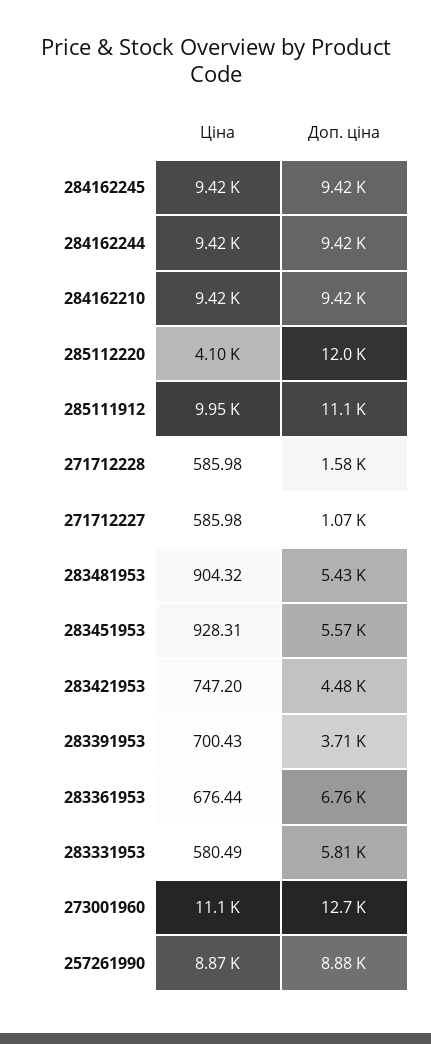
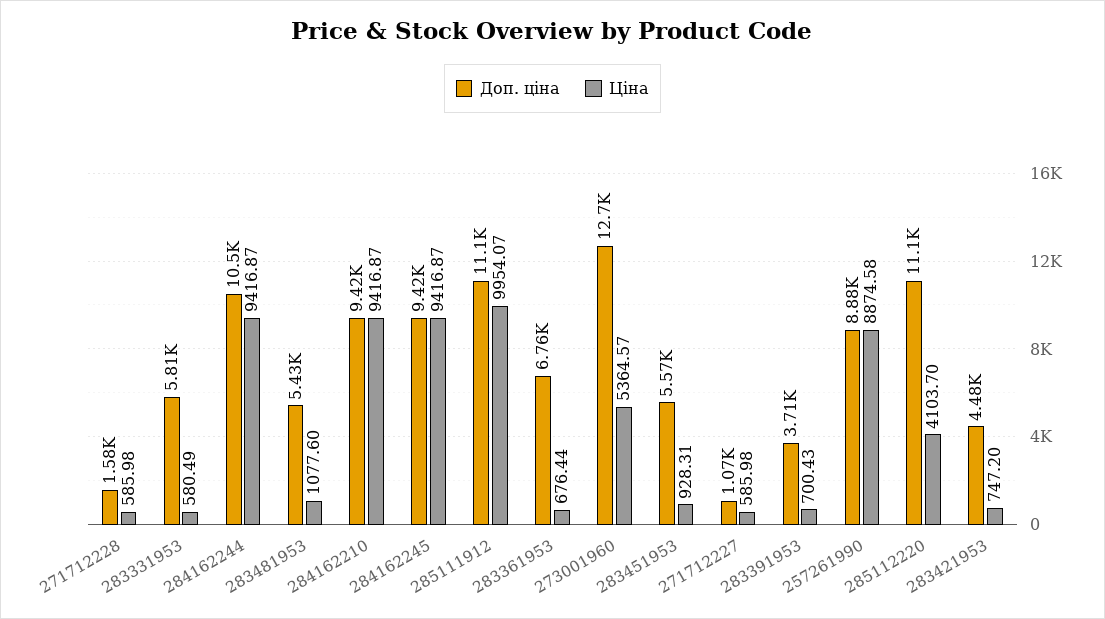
  {
    "Ціна": {
      "284162245": 9416.87,
      "284162244": 9416.87,
      "284162210": 9416.87,
      "285112220": 4103.7,
      "285111912": 9954.07,
      "271712228": 585.98,
      "271712227": 585.98,
-     "283481953": 904.32,
+     "283481953": 1077.6,
      "283451953": 928.31,
      "283421953": 747.2,
      "283391953": 700.43,
      "283361953": 676.44,
      "283331953": 580.49,
-     "273001960": 11100,
+     "273001960": 5364.57,
      "257261990": 8874.58
    },
    "Доп. ціна": {
      "284162245": 9420,
-     "284162244": 9420,
+     "284162244": 10500,
      "284162210": 9420,
-     "285112220": 12000,
+     "285112220": 11100,
      "285111912": 11100,
      "271712228": 1580,
      "271712227": 1070,
      "283481953": 5430,
      "283451953": 5570,
      "283421953": 4480,
      "283391953": 3710,
      "283361953": 6760,
      "283331953": 5810,
      "273001960": 12700,
      "257261990": 8880
    }
  }

